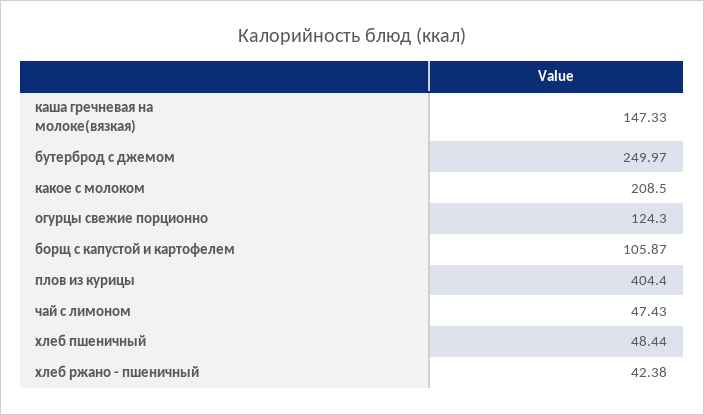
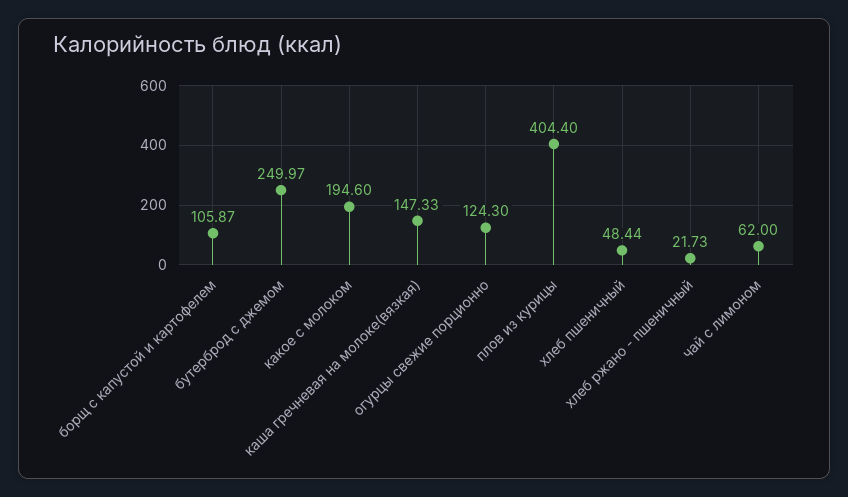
  {
    "каша гречневая на молоке(вязкая)": 147.33,
    "бутерброд с джемом": 249.97,
-   "какое с молоком": 208.5,
+   "какое с молоком": 194.6,
    "огурцы свежие порционно": 124.3,
    "борщ с капустой и картофелем": 105.87,
    "плов из курицы": 404.4,
-   "чай с лимоном": 47.43,
+   "чай с лимоном": 62,
    "хлеб пшеничный": 48.44,
-   "хлеб ржано - пшеничный": 42.38
+   "хлеб ржано - пшеничный": 21.73
  }

